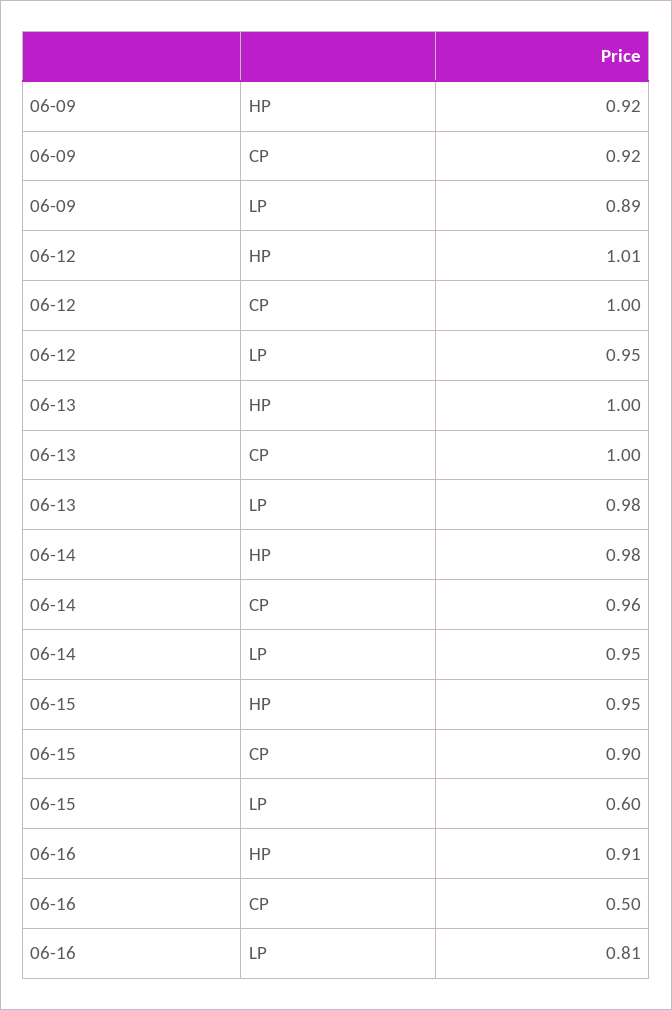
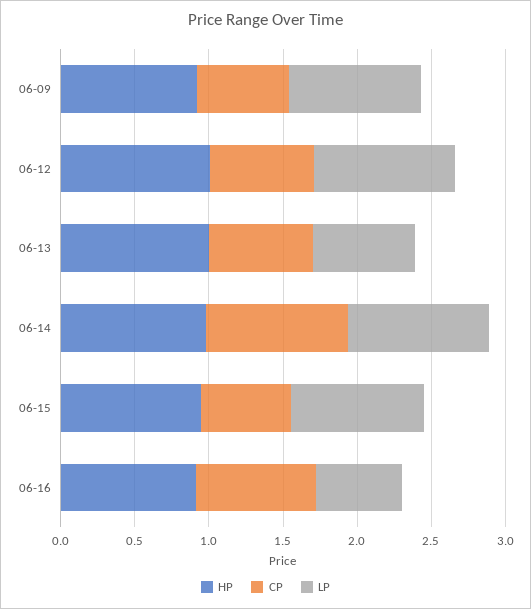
  {
    "HP": {
      "06-09": 0.92,
      "06-12": 1.01,
      "06-13": 1,
      "06-14": 0.98,
      "06-15": 0.95,
      "06-16": 0.91
    },
    "CP": {
-     "06-09": 0.92,
+     "06-09": 0.6,
-     "06-12": 1,
+     "06-12": 0.7,
-     "06-13": 1,
+     "06-13": 0.7,
      "06-14": 0.96,
-     "06-15": 0.9,
+     "06-15": 0.6,
-     "06-16": 0.5
+     "06-16": 0.8
    },
    "LP": {
      "06-09": 0.89,
      "06-12": 0.95,
-     "06-13": 0.98,
+     "06-13": 0.7,
      "06-14": 0.95,
-     "06-15": 0.6,
+     "06-15": 0.9,
-     "06-16": 0.81
+     "06-16": 0.6
    }
  }

